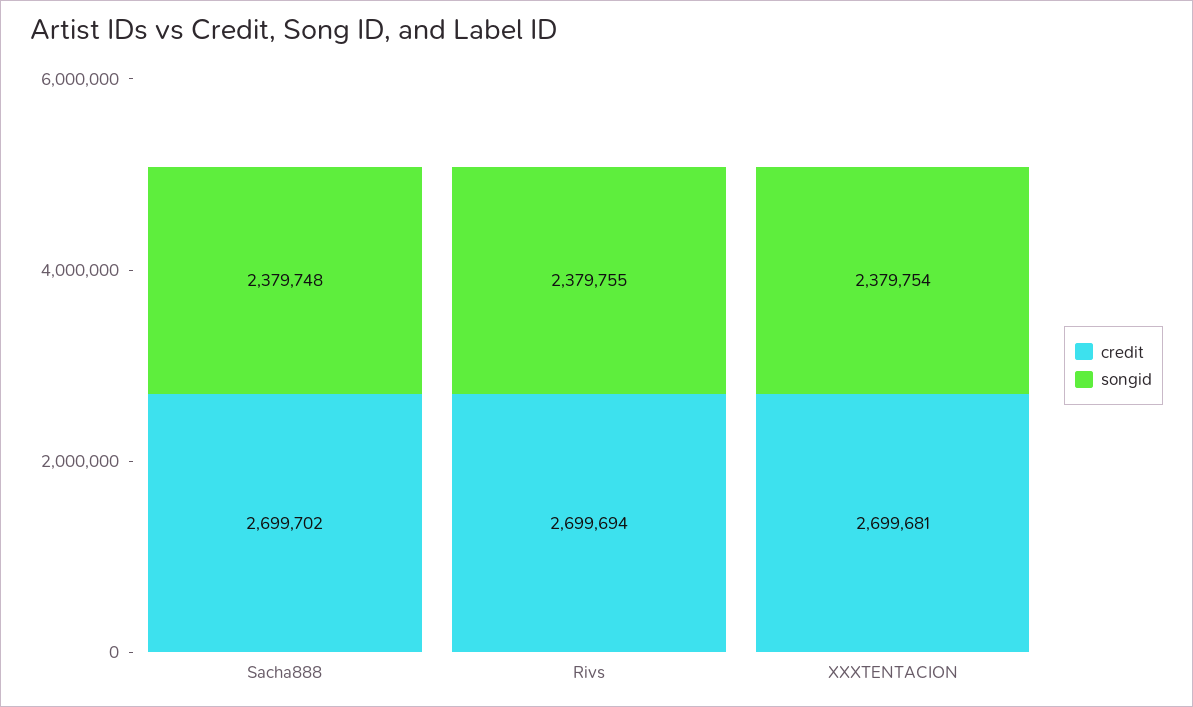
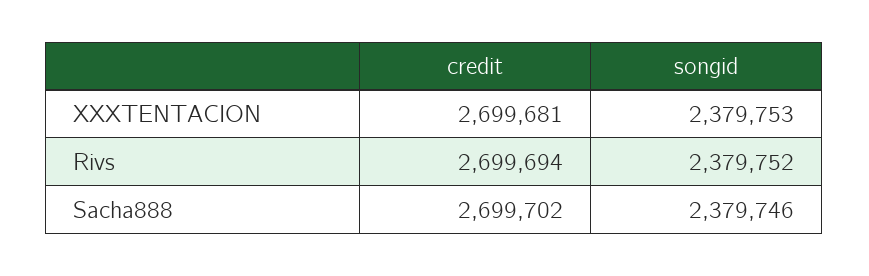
  {
    "credit": {
      "Sacha888": 2699702,
      "Rivs": 2699694,
      "XXXTENTACION": 2699681
    },
    "songid": {
-     "Sacha888": 2379748,
+     "Sacha888": 2379746,
-     "Rivs": 2379755,
+     "Rivs": 2379752,
-     "XXXTENTACION": 2379754
+     "XXXTENTACION": 2379753
    }
  }

